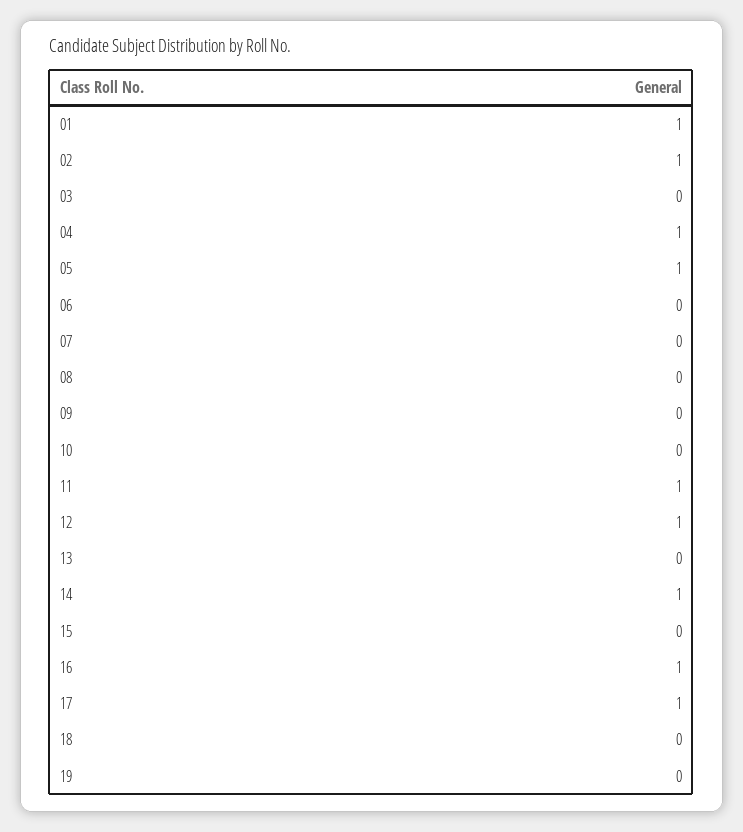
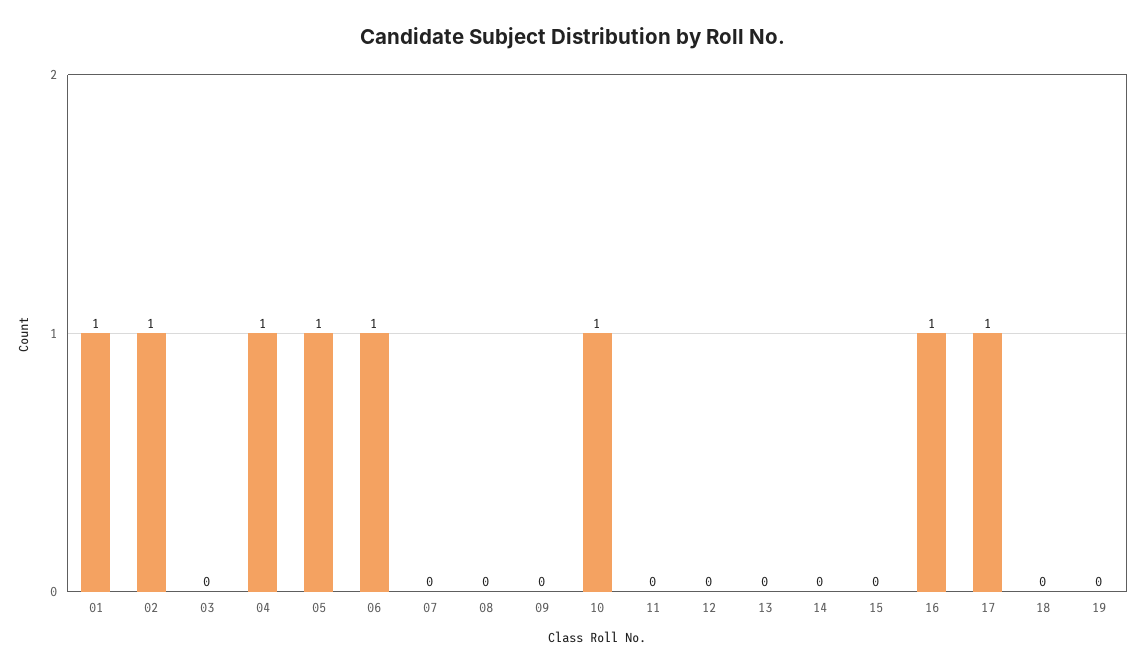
  {
    "01": 1,
    "02": 1,
    "03": 0,
    "04": 1,
    "05": 1,
-   "06": 0,
+   "06": 1,
    "07": 0,
    "08": 0,
    "09": 0,
-   "10": 0,
+   "10": 1,
-   "11": 1,
+   "11": 0,
-   "12": 1,
+   "12": 0,
    "13": 0,
-   "14": 1,
+   "14": 0,
    "15": 0,
    "16": 1,
    "17": 1,
    "18": 0,
    "19": 0
  }

